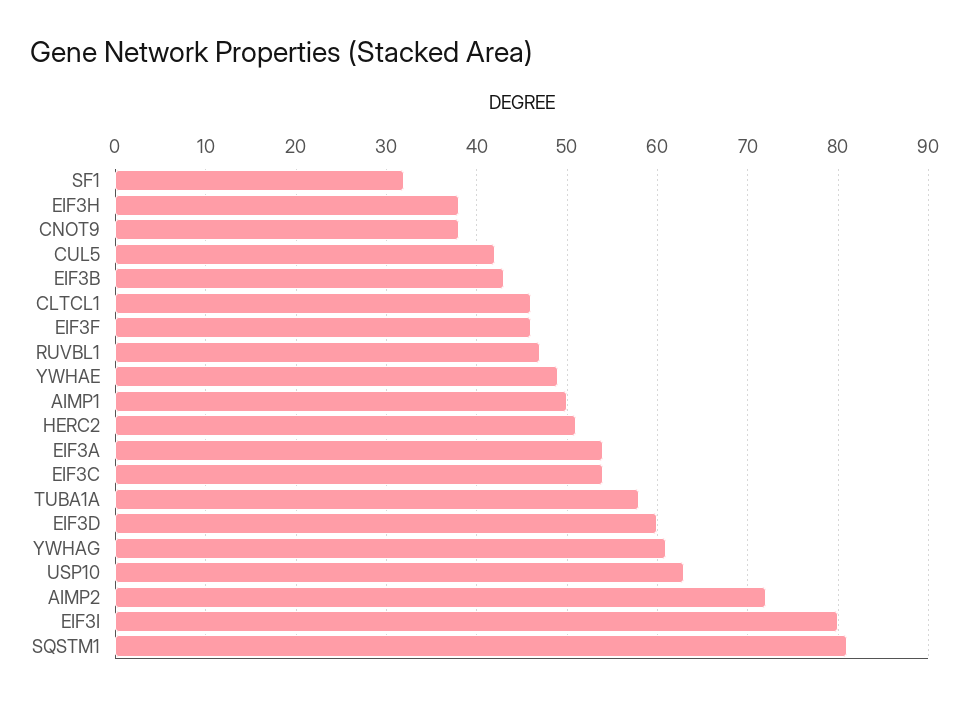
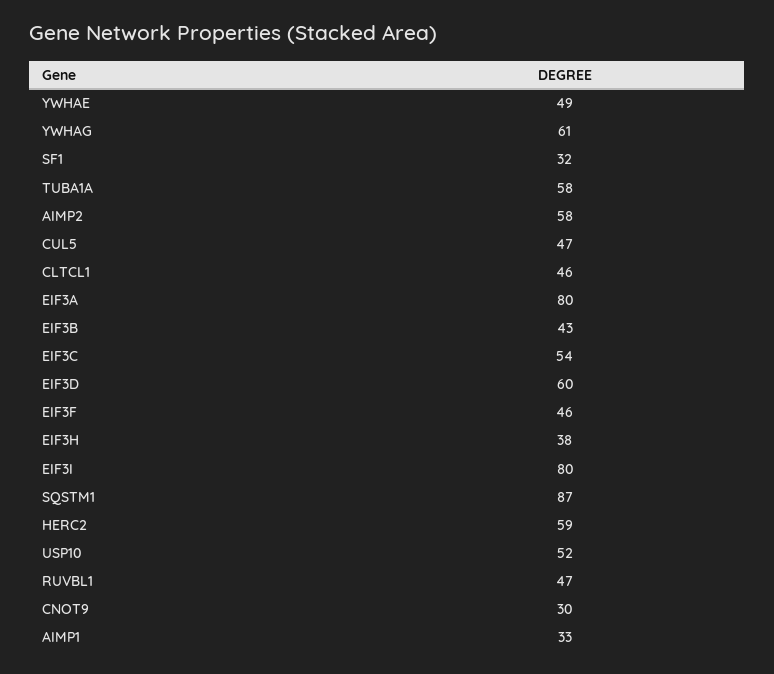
  {
    "SF1": 32,
    "EIF3H": 38,
-   "CNOT9": 38,
+   "CNOT9": 30,
-   "CUL5": 42,
+   "CUL5": 47,
    "EIF3B": 43,
    "CLTCL1": 46,
    "EIF3F": 46,
    "RUVBL1": 47,
    "YWHAE": 49,
-   "AIMP1": 50,
+   "AIMP1": 33,
-   "HERC2": 51,
+   "HERC2": 59,
-   "EIF3A": 54,
+   "EIF3A": 80,
    "EIF3C": 54,
    "TUBA1A": 58,
    "EIF3D": 60,
    "YWHAG": 61,
-   "USP10": 63,
+   "USP10": 52,
-   "AIMP2": 72,
+   "AIMP2": 58,
    "EIF3I": 80,
-   "SQSTM1": 81
+   "SQSTM1": 87
  }

